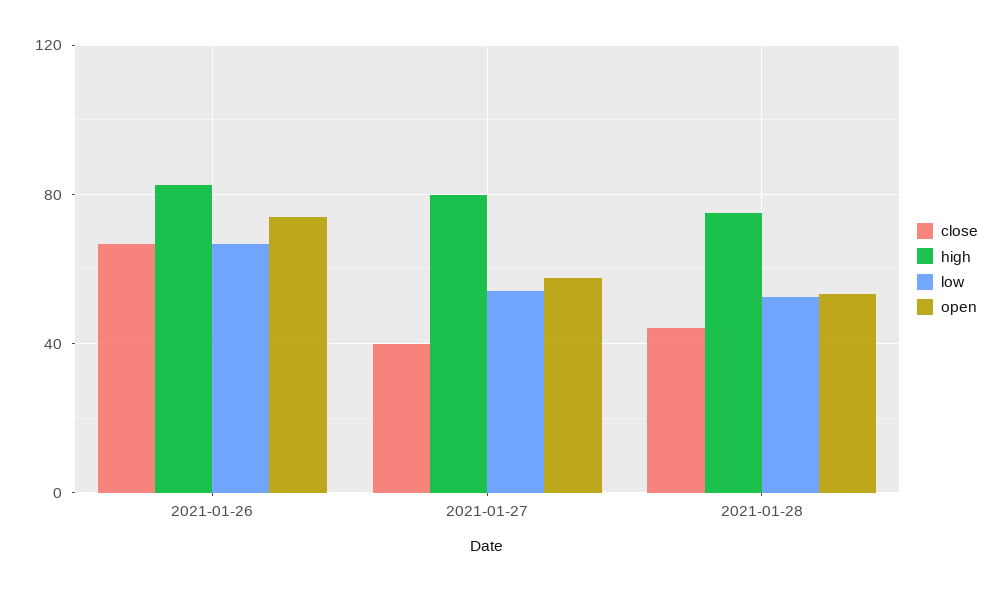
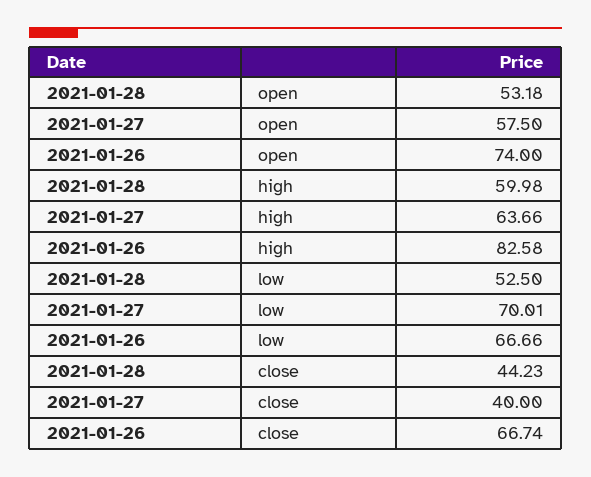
  {
    "close": {
      "2021-01-26": 66.74,
      "2021-01-27": 40,
      "2021-01-28": 44.23
    },
    "high": {
      "2021-01-26": 82.58,
-     "2021-01-27": 80,
+     "2021-01-27": 63.66,
-     "2021-01-28": 75
+     "2021-01-28": 59.98
    },
    "low": {
      "2021-01-26": 66.66,
-     "2021-01-27": 55,
+     "2021-01-27": 70.01,
      "2021-01-28": 52.5
    },
    "open": {
      "2021-01-26": 74,
      "2021-01-27": 57.5,
      "2021-01-28": 53.18
    }
  }

